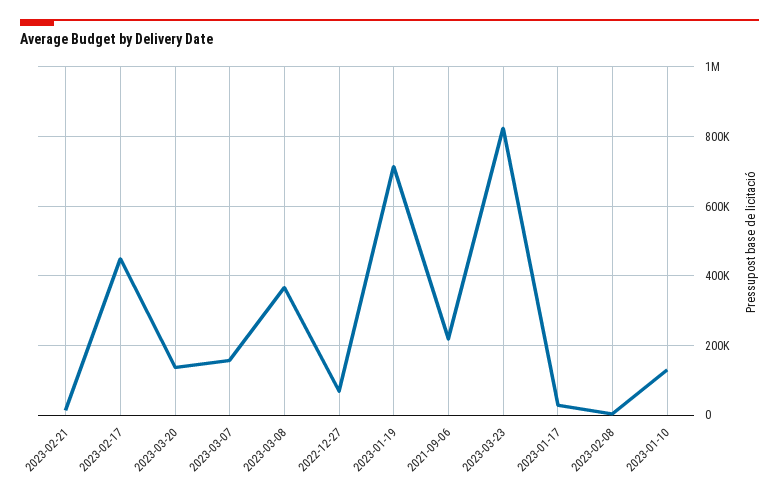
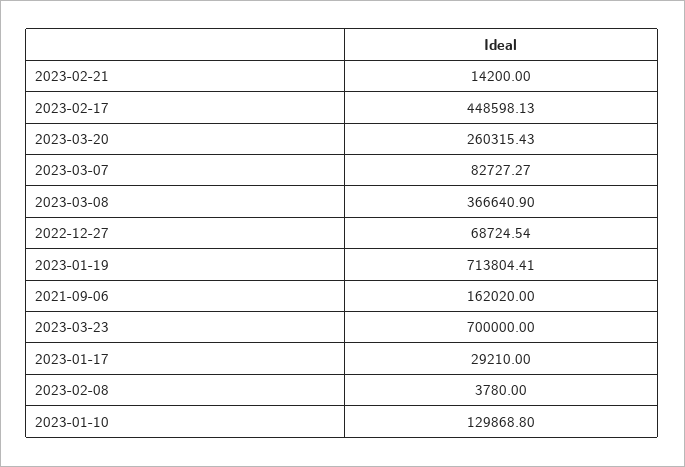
  {
    "2023-02-21": 14200,
    "2023-02-17": 448598.13,
-   "2023-03-20": 140000,
+   "2023-03-20": 260315.43,
-   "2023-03-07": 160000,
+   "2023-03-07": 82727.27,
    "2023-03-08": 366640.9,
    "2022-12-27": 68724.54,
    "2023-01-19": 713804.41,
-   "2021-09-06": 220000,
+   "2021-09-06": 162020,
-   "2023-03-23": 820000,
+   "2023-03-23": 700000,
    "2023-01-17": 29210,
    "2023-02-08": 3780,
    "2023-01-10": 129868.8
  }

